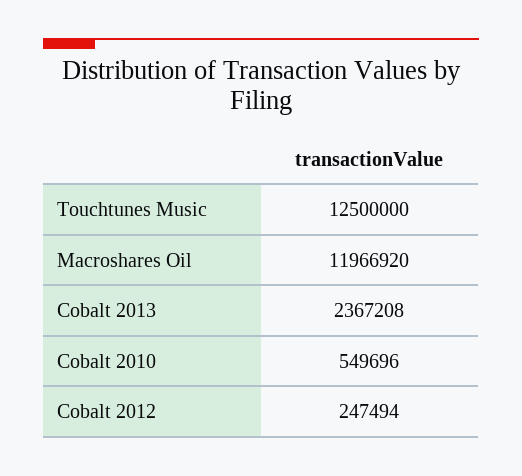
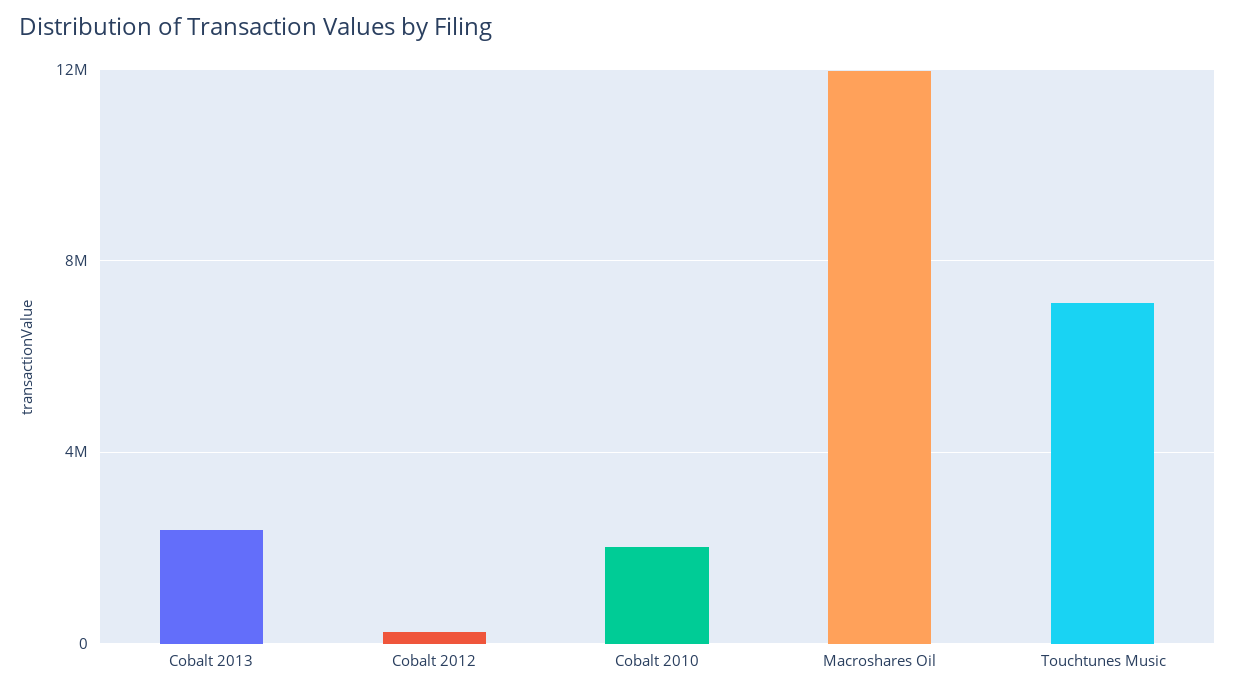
  {
-   "Touchtunes Music": 12500000,
+   "Touchtunes Music": 7000000,
    "Macroshares Oil": 11966920,
    "Cobalt 2013": 2367208,
-   "Cobalt 2010": 549696,
+   "Cobalt 2010": 2000000,
    "Cobalt 2012": 247494
  }

